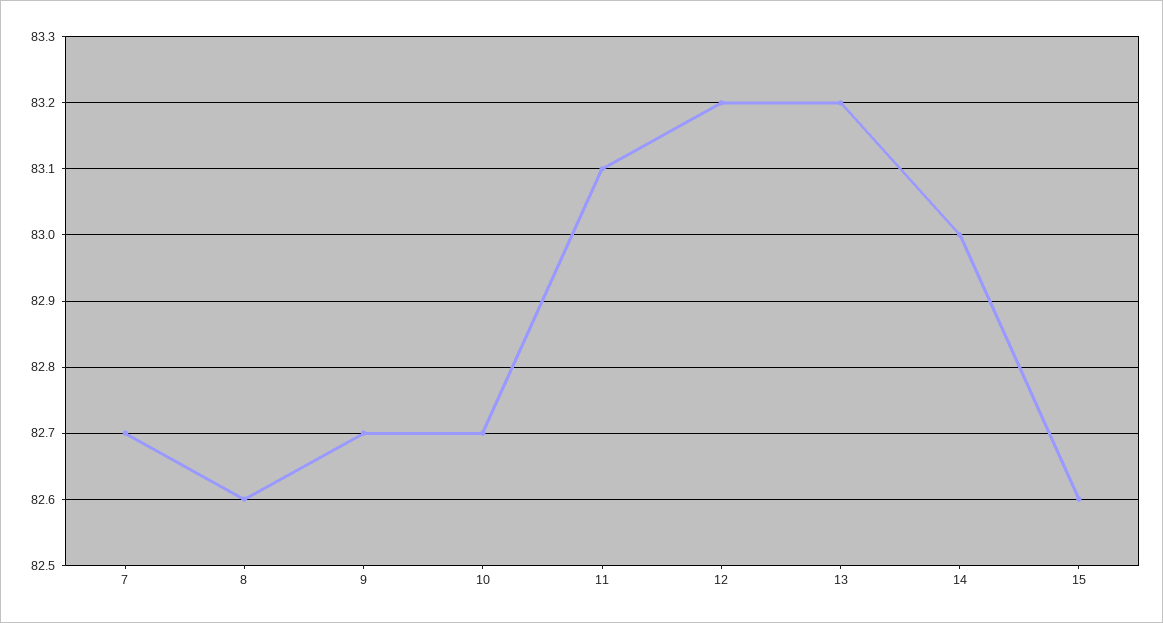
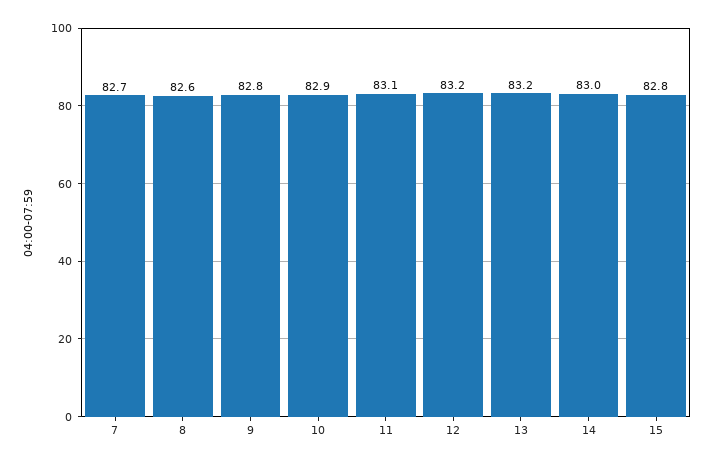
  {
    "7": 82.7,
    "8": 82.6,
-   "9": 82.7,
+   "9": 82.8,
-   "10": 82.7,
+   "10": 82.9,
    "11": 83.1,
    "12": 83.2,
    "13": 83.2,
    "14": 83,
-   "15": 82.6
+   "15": 82.8
  }

